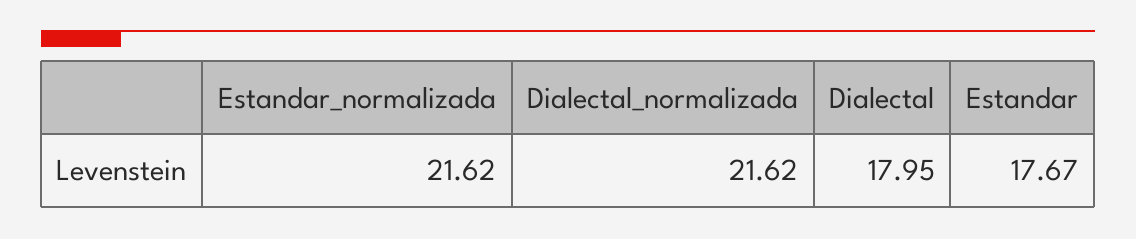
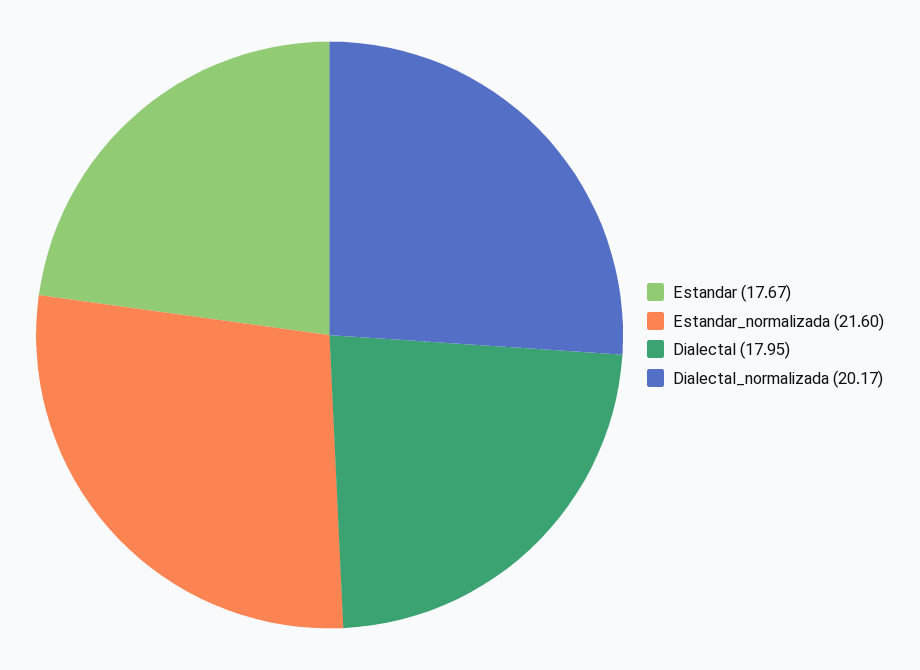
  {
-   "Estandar_normalizada": 21.62,
+   "Estandar_normalizada": 21.6,
-   "Dialectal_normalizada": 21.62,
+   "Dialectal_normalizada": 20.17,
    "Dialectal": 17.95,
    "Estandar": 17.67
  }

